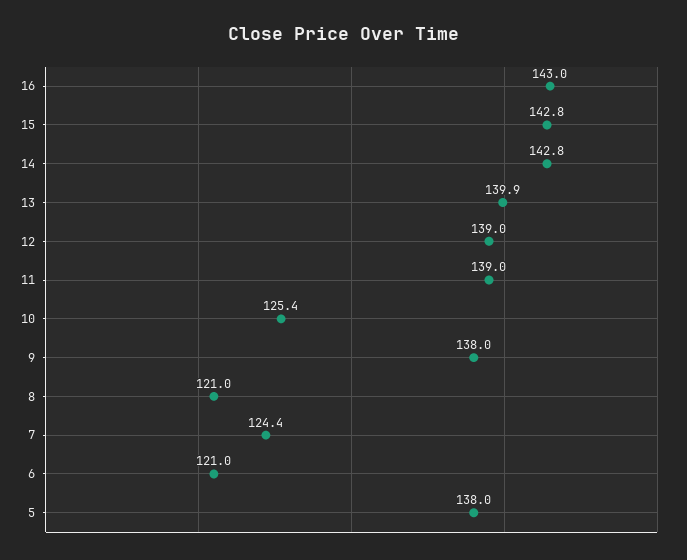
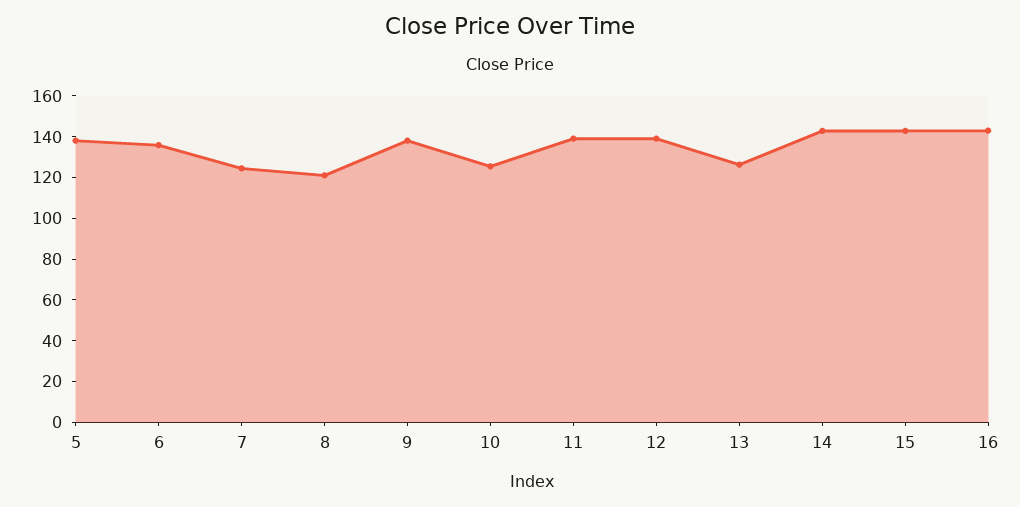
  {
    "16": 143,
    "15": 142.8,
    "14": 142.8,
-   "13": 139.9,
+   "13": 125,
    "12": 139,
    "11": 139,
    "10": 125.4,
    "9": 138,
    "8": 121,
    "7": 124.4,
-   "6": 121,
+   "6": 135,
    "5": 138
  }

